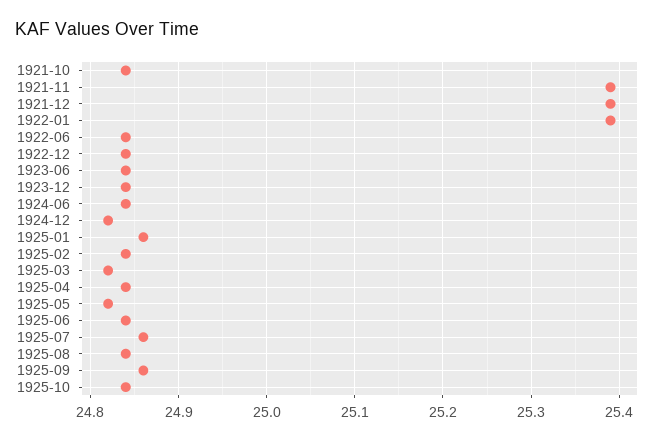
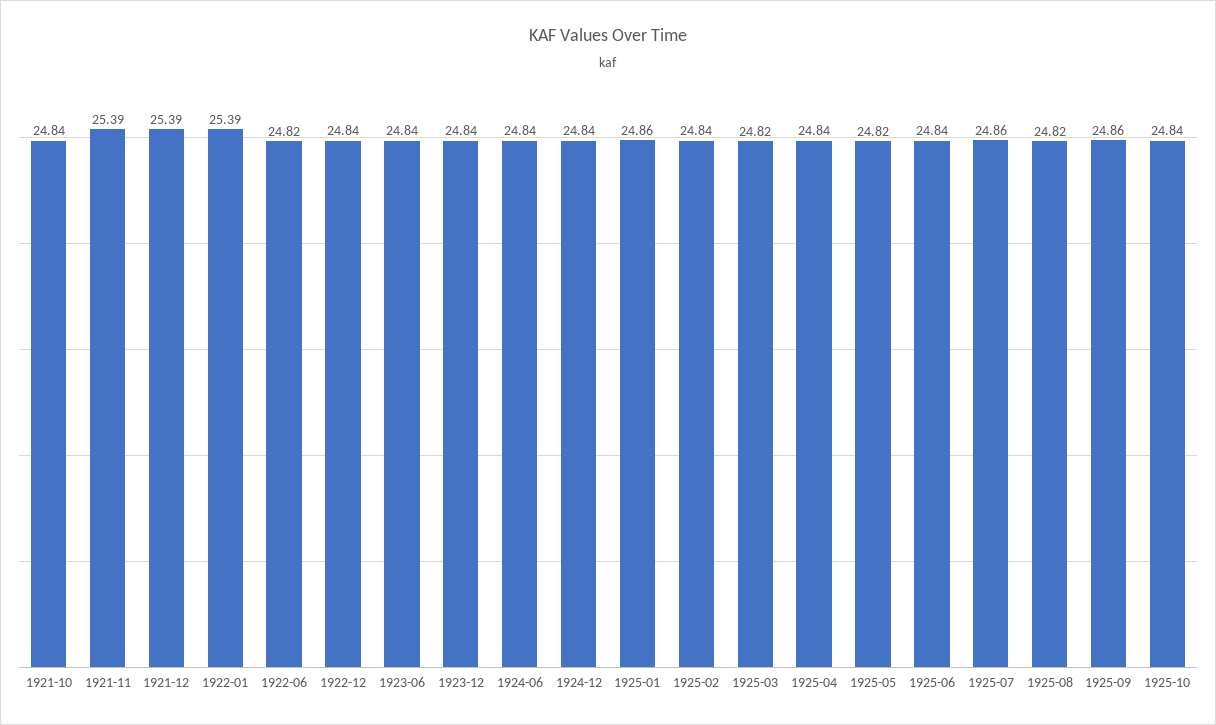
  {
    "1921-10": 24.84,
    "1921-11": 25.39,
    "1921-12": 25.39,
    "1922-01": 25.39,
-   "1922-06": 24.84,
+   "1922-06": 24.82,
    "1922-12": 24.84,
    "1923-06": 24.84,
    "1923-12": 24.84,
    "1924-06": 24.84,
-   "1924-12": 24.82,
+   "1924-12": 24.84,
    "1925-01": 24.86,
    "1925-02": 24.84,
    "1925-03": 24.82,
    "1925-04": 24.84,
    "1925-05": 24.82,
    "1925-06": 24.84,
    "1925-07": 24.86,
-   "1925-08": 24.84,
+   "1925-08": 24.82,
    "1925-09": 24.86,
    "1925-10": 24.84
  }

